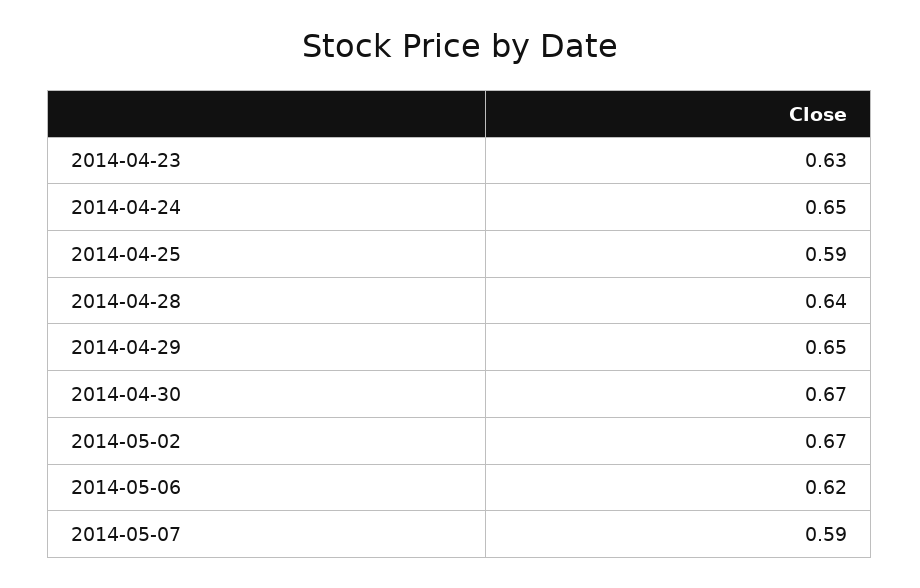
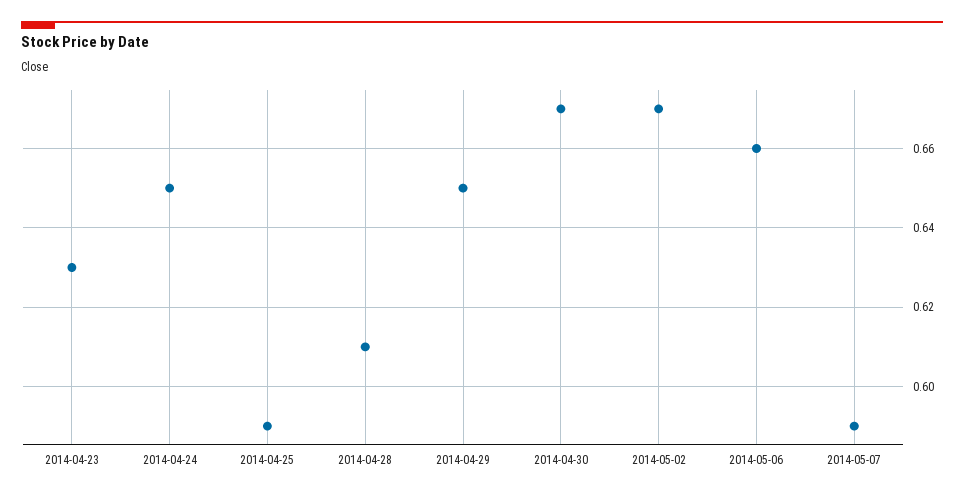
  {
    "2014-04-23": 0.63,
    "2014-04-24": 0.65,
    "2014-04-25": 0.59,
-   "2014-04-28": 0.64,
+   "2014-04-28": 0.61,
    "2014-04-29": 0.65,
    "2014-04-30": 0.67,
    "2014-05-02": 0.67,
-   "2014-05-06": 0.62,
+   "2014-05-06": 0.66,
    "2014-05-07": 0.59
  }

